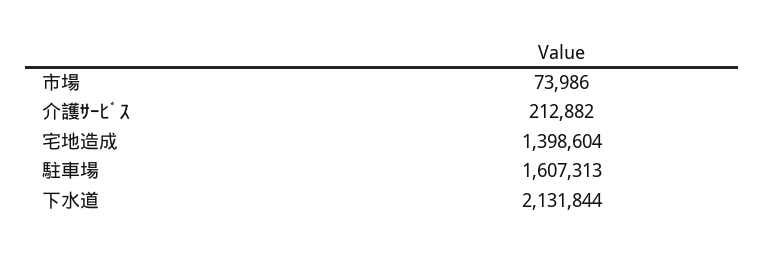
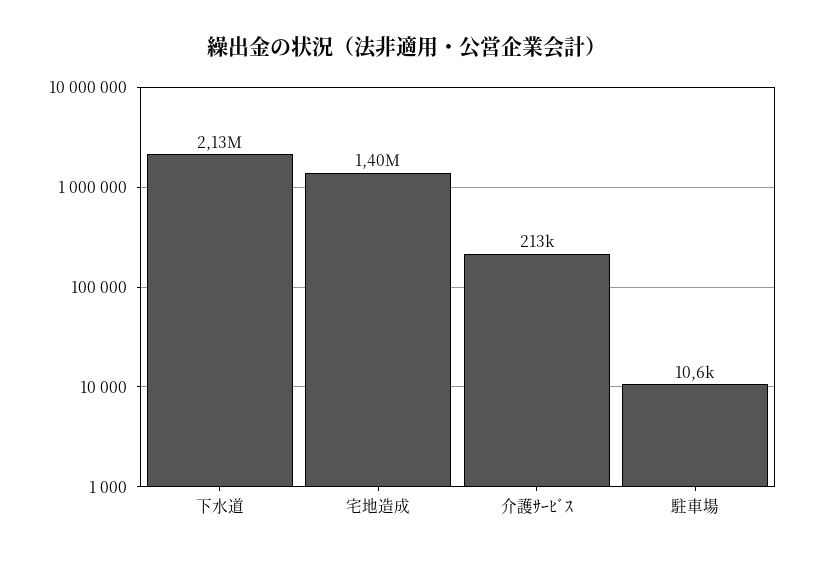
  {
-   "市場": 73986,
    "介護ｻｰﾋﾞｽ": 212882,
    "宅地造成": 1398604,
-   "駐車場": 1607313,
+   "駐車場": 10600,
    "下水道": 2131844
  }

